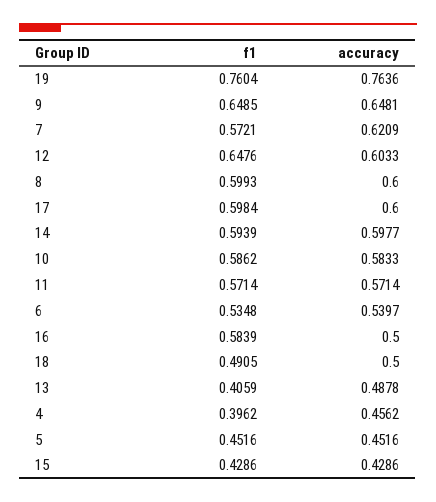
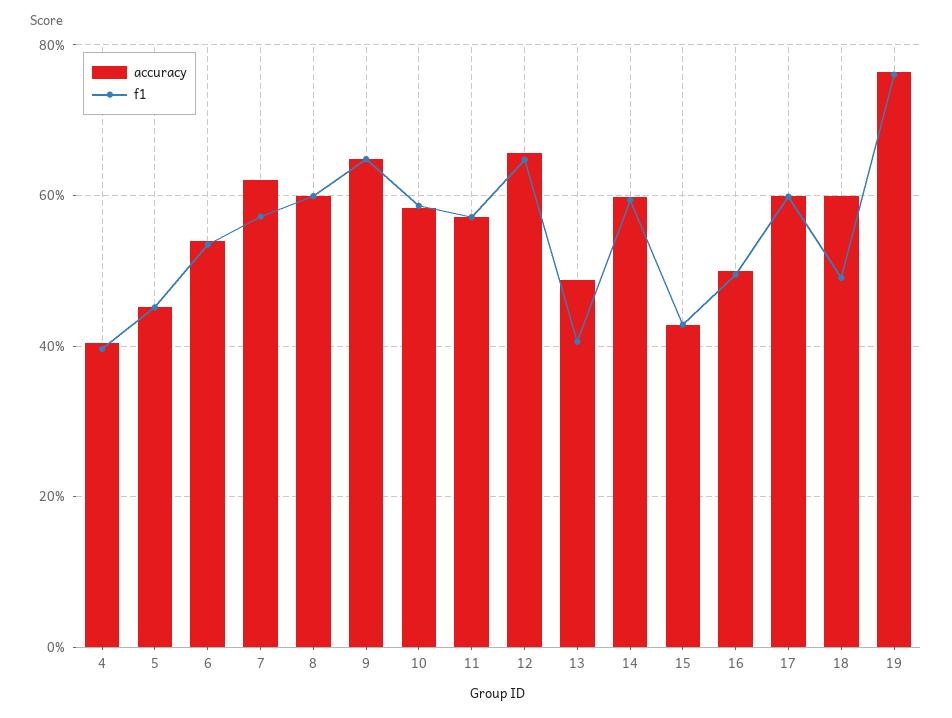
  {
    "f1": {
      "19": 0.7604,
      "9": 0.6485,
      "7": 0.5721,
      "12": 0.6476,
      "8": 0.5993,
      "17": 0.5984,
      "14": 0.5939,
      "10": 0.5862,
      "11": 0.5714,
      "6": 0.5348,
-     "16": 0.5839,
+     "16": 0.5,
      "18": 0.4905,
      "13": 0.4059,
      "4": 0.3962,
      "5": 0.4516,
      "15": 0.4286
    },
    "accuracy": {
      "19": 0.7636,
      "9": 0.6481,
      "7": 0.6209,
-     "12": 0.6033,
+     "12": 0.66,
      "8": 0.6,
      "17": 0.6,
      "14": 0.5977,
      "10": 0.5833,
      "11": 0.5714,
      "6": 0.5397,
      "16": 0.5,
-     "18": 0.5,
+     "18": 0.6,
      "13": 0.4878,
-     "4": 0.4562,
+     "4": 0.4,
      "5": 0.4516,
      "15": 0.4286
    }
  }

